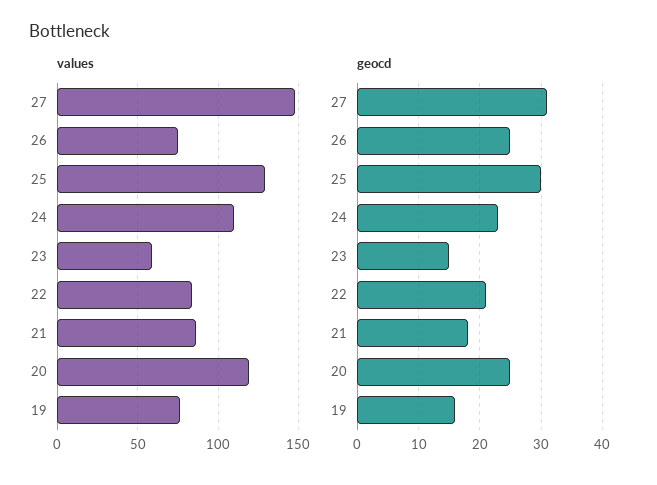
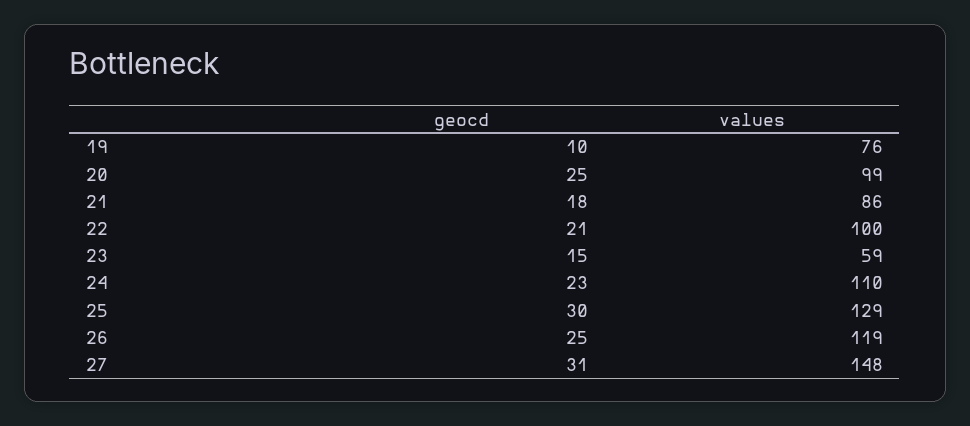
  {
    "values": {
      "27": 148,
-     "26": 75,
+     "26": 119,
      "25": 129,
      "24": 110,
      "23": 59,
-     "22": 85,
+     "22": 100,
      "21": 86,
-     "20": 120,
+     "20": 99,
      "19": 76
    },
    "geocd": {
      "27": 31,
      "26": 25,
      "25": 30,
      "24": 23,
      "23": 15,
      "22": 21,
      "21": 18,
      "20": 25,
-     "19": 16
+     "19": 10
    }
  }

